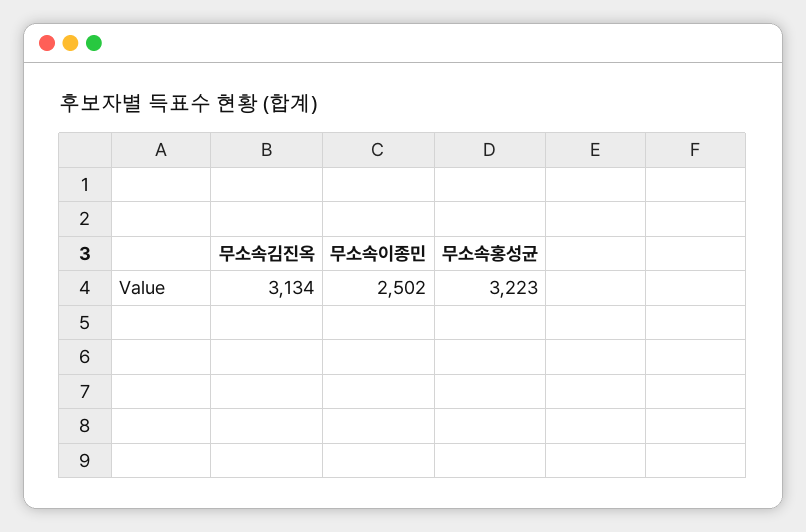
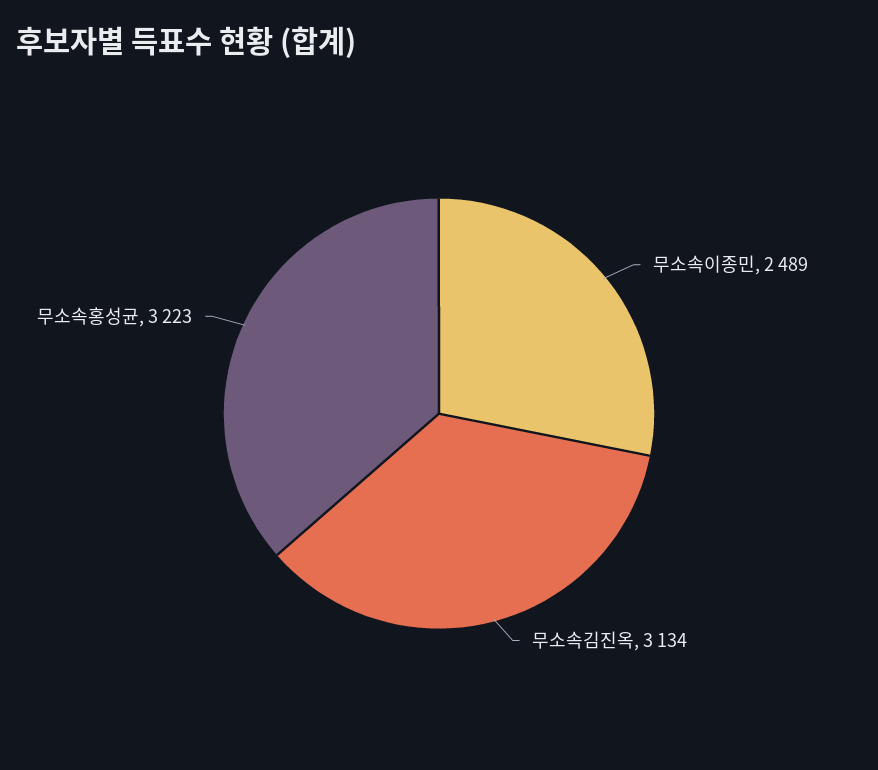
  {
    "무소속김진옥": 3134,
-   "무소속이종민": 2502,
+   "무소속이종민": 2489,
    "무소속홍성균": 3223
  }

